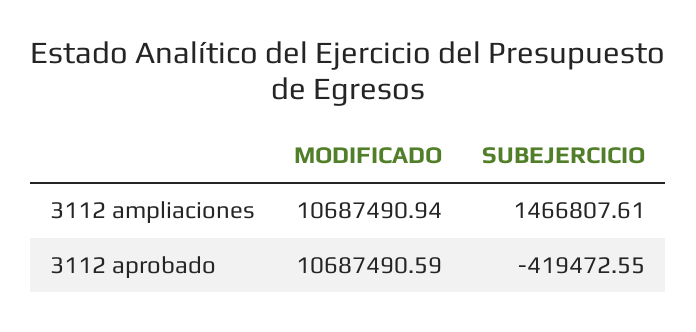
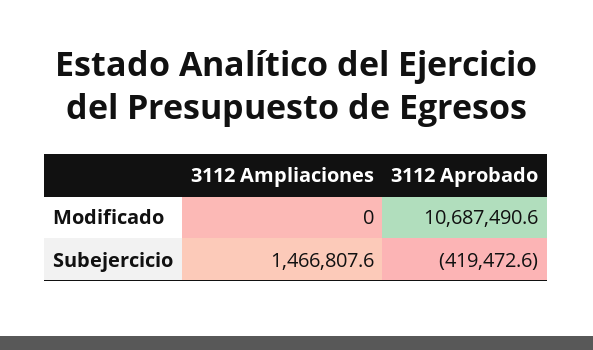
  {
    "MODIFICADO": {
-     "3112 ampliaciones": 10687490.94,
+     "3112 ampliaciones": 0,
      "3112 aprobado": 10687490.59
    },
    "SUBEJERCICIO": {
      "3112 ampliaciones": 1466807.61,
      "3112 aprobado": -419472.55
    }
  }

